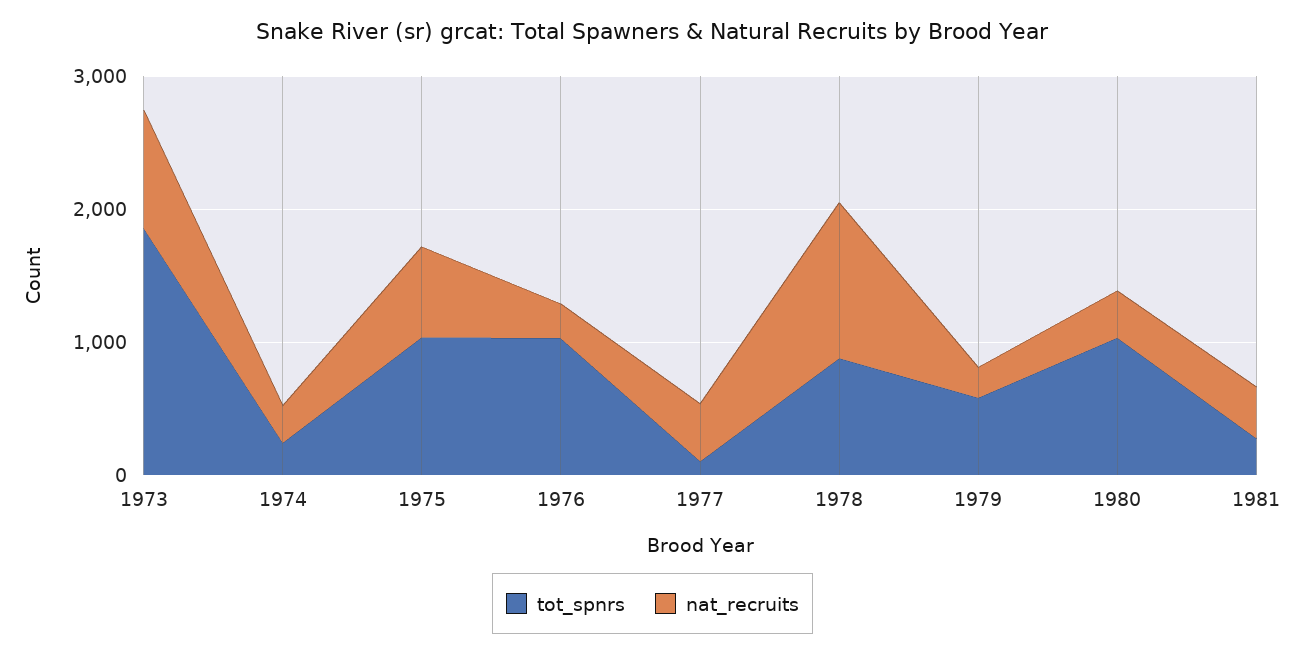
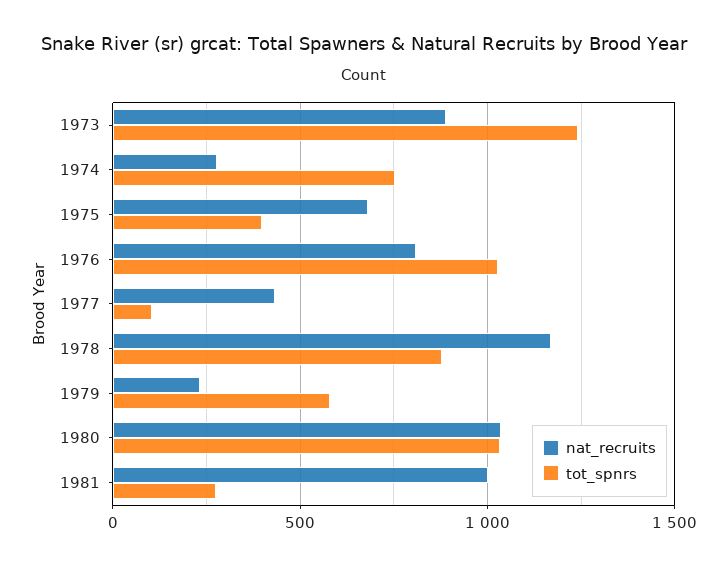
  {
    "tot_spnrs": {
-     "1973": 1800,
+     "1973": 1250,
-     "1974": 200,
+     "1974": 750,
-     "1975": 1000,
+     "1975": 400,
      "1976": 1050,
      "1977": 100,
      "1978": 900,
      "1979": 600,
      "1980": 1050,
      "1981": 300
    },
    "nat_recruits": {
      "1973": 900,
      "1974": 300,
      "1975": 700,
-     "1976": 200,
+     "1976": 800,
      "1977": 450,
      "1978": 1150,
      "1979": 250,
-     "1980": 400,
+     "1980": 1050,
-     "1981": 400
+     "1981": 1000
    }
  }

